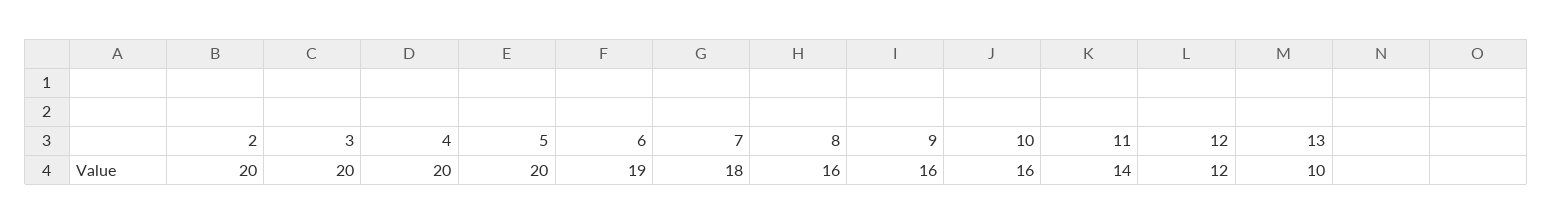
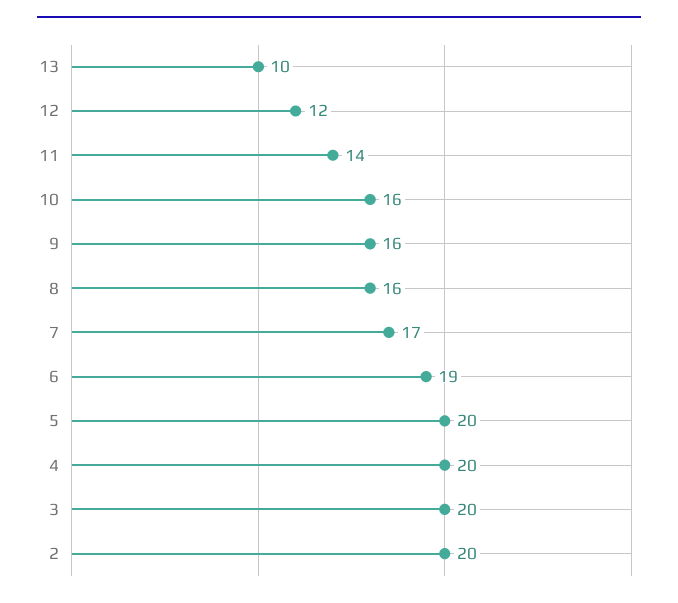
  {
    "2": 20,
    "3": 20,
    "4": 20,
    "5": 20,
    "6": 19,
-   "7": 18,
+   "7": 17,
    "8": 16,
    "9": 16,
    "10": 16,
    "11": 14,
    "12": 12,
    "13": 10
  }

